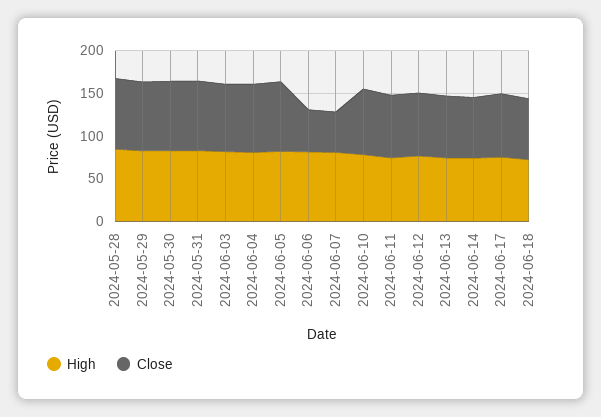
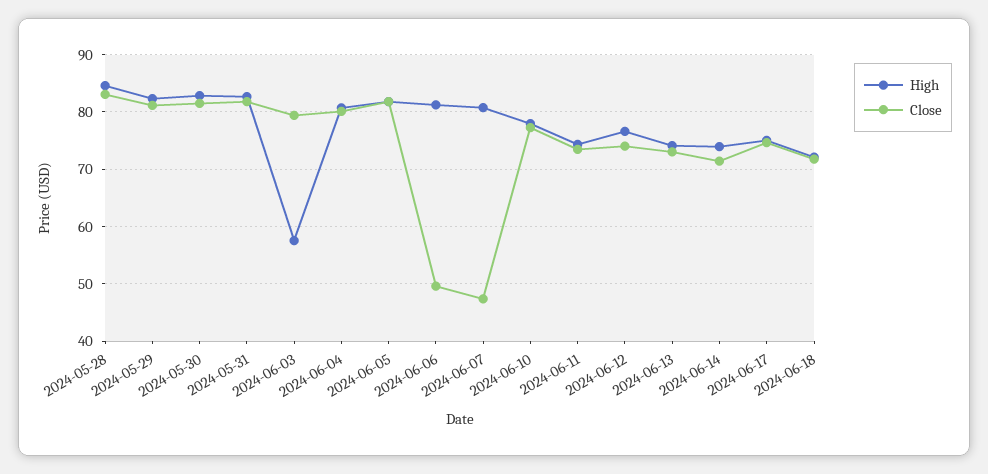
  {
    "High": {
      "2024-05-28": 84,
      "2024-05-29": 82,
      "2024-05-30": 82,
      "2024-05-31": 82,
-     "2024-06-03": 80,
+     "2024-06-03": 58,
      "2024-06-04": 80,
      "2024-06-05": 82,
      "2024-06-06": 82,
      "2024-06-07": 80,
      "2024-06-10": 78,
      "2024-06-11": 74,
      "2024-06-12": 76,
      "2024-06-13": 74,
      "2024-06-14": 74,
      "2024-06-17": 76,
      "2024-06-18": 72
    },
    "Close": {
      "2024-05-28": 84,
      "2024-05-29": 82,
      "2024-05-30": 82,
      "2024-05-31": 82,
      "2024-06-03": 80,
      "2024-06-04": 80,
      "2024-06-05": 82,
      "2024-06-06": 50,
      "2024-06-07": 48,
      "2024-06-10": 78,
      "2024-06-11": 74,
      "2024-06-12": 74,
      "2024-06-13": 74,
      "2024-06-14": 72,
      "2024-06-17": 74,
      "2024-06-18": 72
    }
  }

